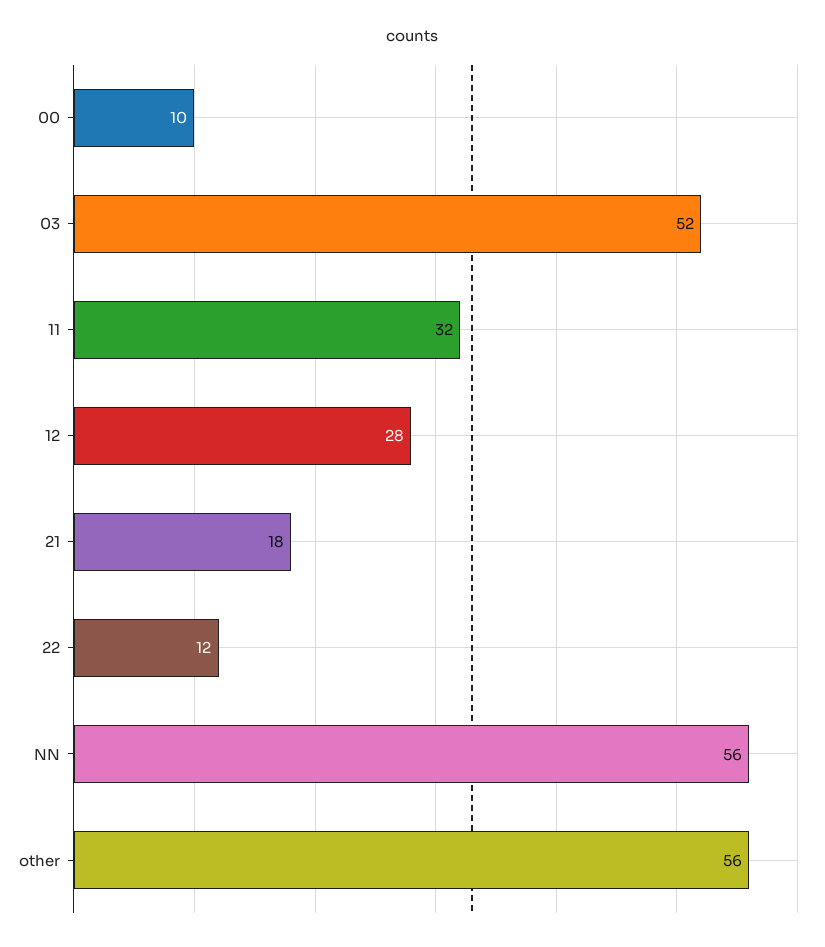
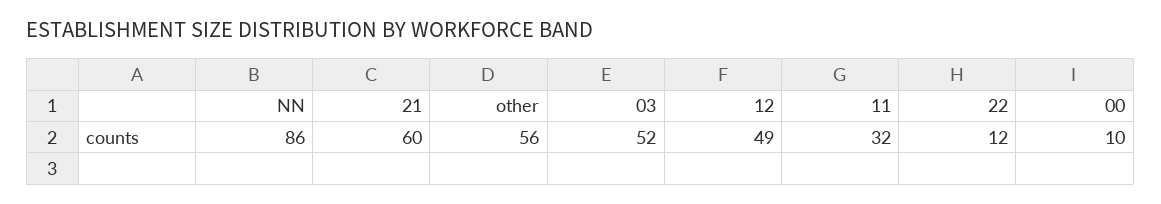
  {
    "00": 10,
    "03": 52,
    "11": 32,
-   "12": 28,
+   "12": 49,
-   "21": 18,
+   "21": 60,
    "22": 12,
-   "NN": 56,
+   "NN": 86,
    "other": 56
  }

